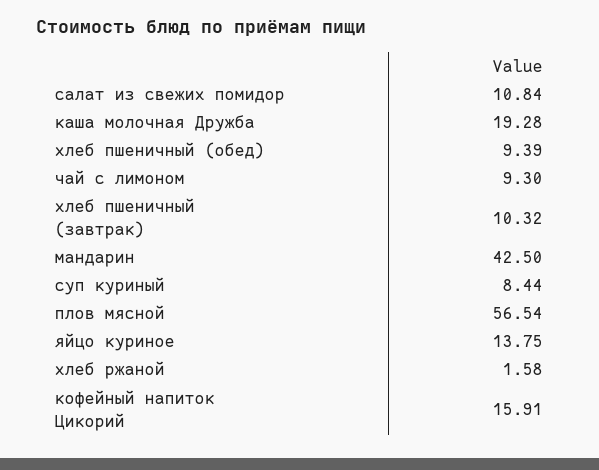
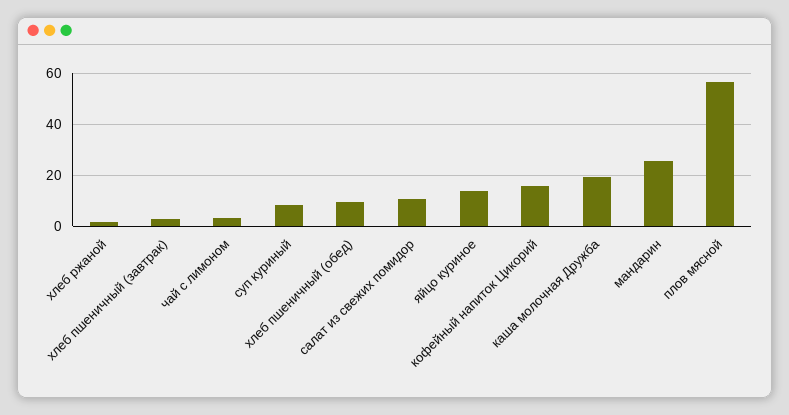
  {
    "салат из свежих помидор": 10.84,
    "каша молочная Дружба": 19.28,
    "хлеб пшеничный (обед)": 9.39,
-   "чай с лимоном": 9.3,
+   "чай с лимоном": 2.5,
-   "хлеб пшеничный (завтрак)": 10.32,
+   "хлеб пшеничный (завтрак)": 2.5,
-   "мандарин": 42.5,
+   "мандарин": 25,
    "суп куриный": 8.44,
    "плов мясной": 56.54,
    "яйцо куриное": 13.75,
    "хлеб ржаной": 1.58,
    "кофейный напиток Цикорий": 15.91
  }

